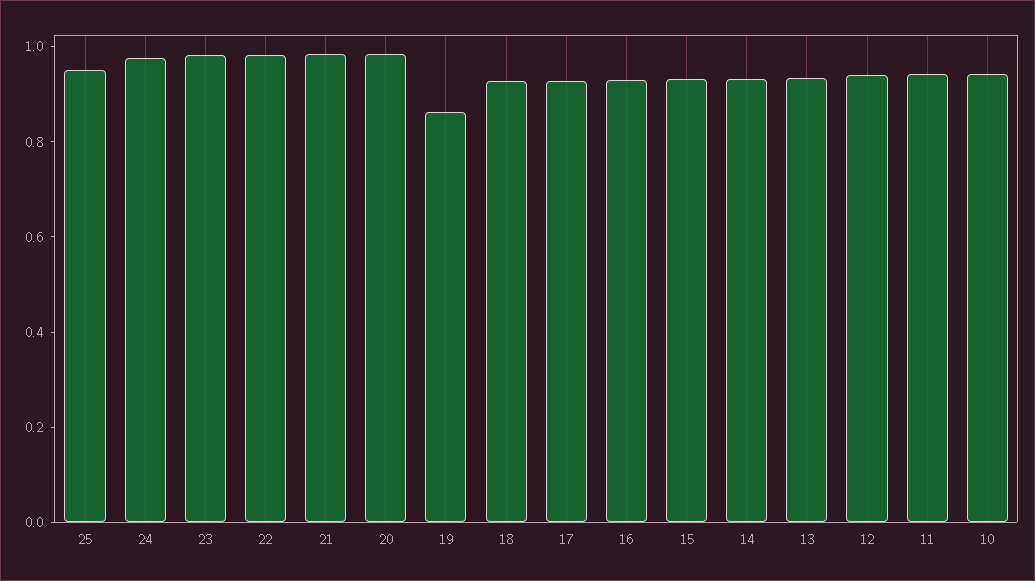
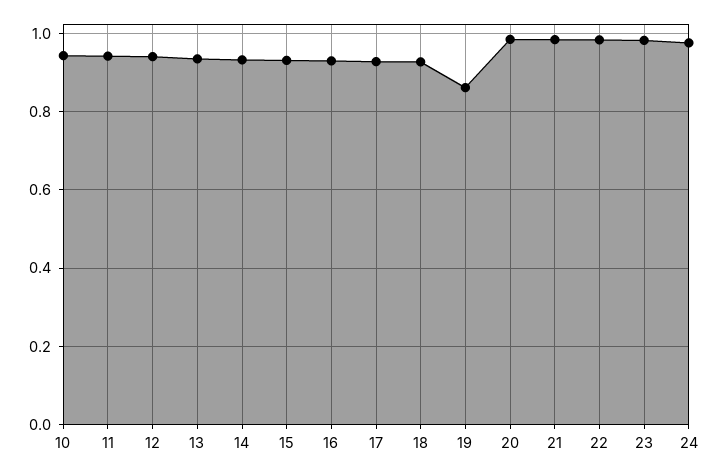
  {
-   "25": 0.95,
    "24": 0.98,
    "23": 0.98,
    "22": 0.98,
    "21": 0.98,
    "20": 0.98,
    "19": 0.86,
    "18": 0.92,
    "17": 0.92,
    "16": 0.92,
    "15": 0.94,
    "14": 0.94,
    "13": 0.94,
    "12": 0.94,
    "11": 0.94,
    "10": 0.94
  }

